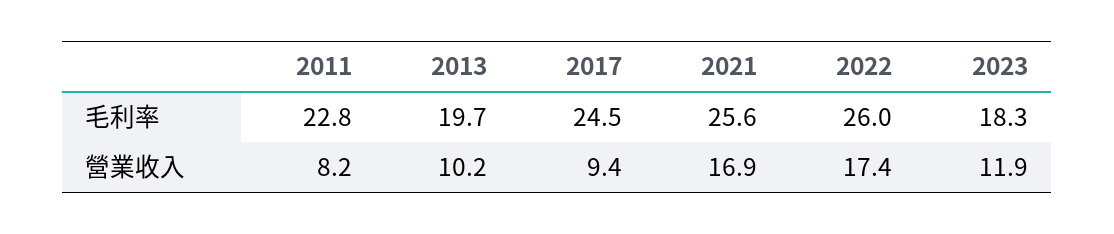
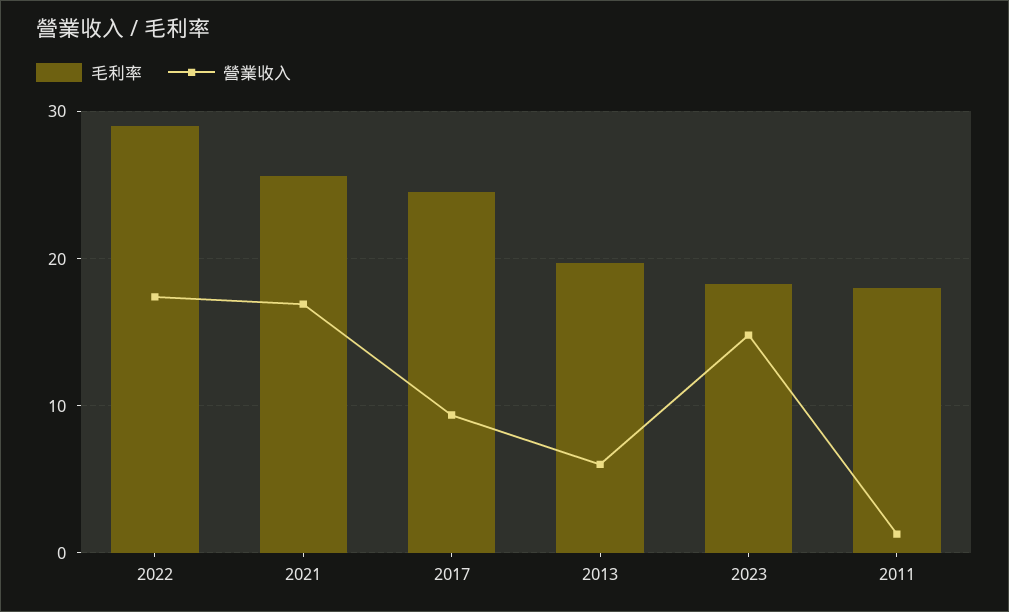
  {
    "毛利率": {
-     "2011": 22.8,
+     "2011": 18,
      "2013": 19.7,
      "2017": 24.5,
      "2021": 25.6,
-     "2022": 26,
+     "2022": 29,
      "2023": 18.3
    },
    "營業收入": {
-     "2011": 8.2,
+     "2011": 1,
-     "2013": 10.2,
+     "2013": 6,
      "2017": 9.4,
      "2021": 16.9,
      "2022": 17.4,
-     "2023": 11.9
+     "2023": 15
    }
  }

